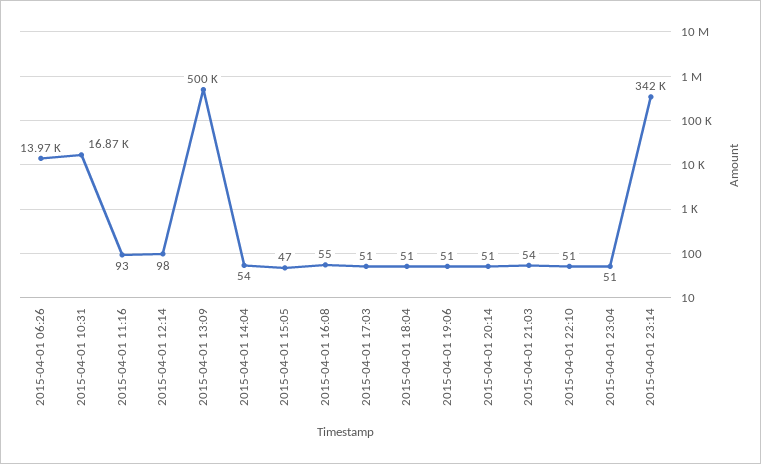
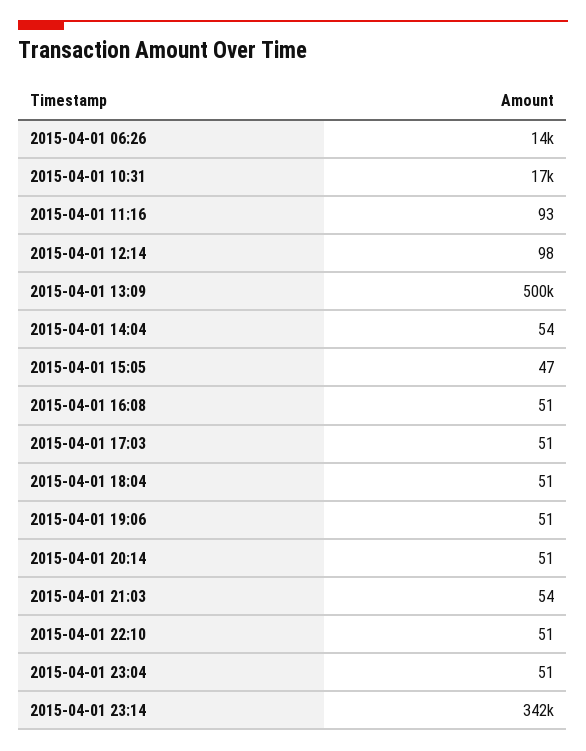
  {
    "2015-04-01 06:26": 13970,
    "2015-04-01 10:31": 16870,
    "2015-04-01 11:16": 93,
    "2015-04-01 12:14": 98,
    "2015-04-01 13:09": 500000,
    "2015-04-01 14:04": 54,
    "2015-04-01 15:05": 47,
-   "2015-04-01 16:08": 55,
+   "2015-04-01 16:08": 51,
    "2015-04-01 17:03": 51,
    "2015-04-01 18:04": 51,
    "2015-04-01 19:06": 51,
    "2015-04-01 20:14": 51,
    "2015-04-01 21:03": 54,
    "2015-04-01 22:10": 51,
    "2015-04-01 23:04": 51,
    "2015-04-01 23:14": 342000
  }

